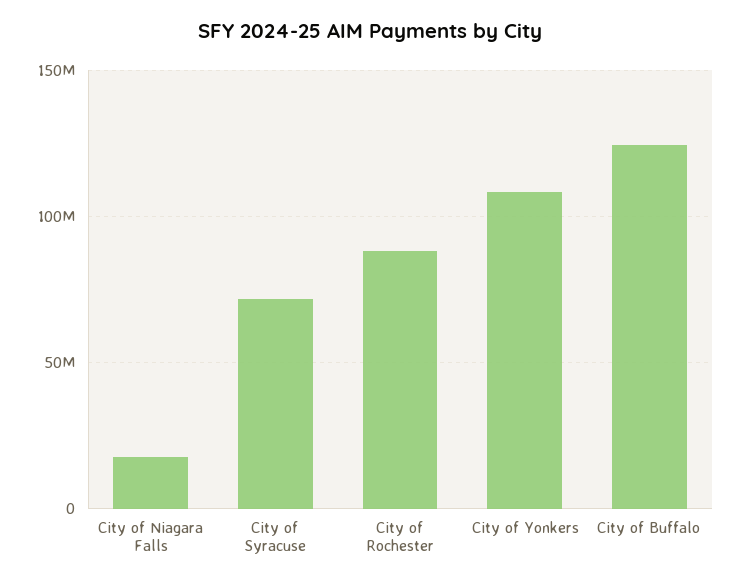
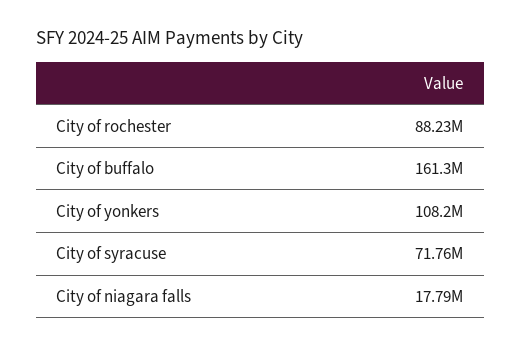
  {
    "City of Niagara Falls": 17790000,
    "City of Syracuse": 71760000,
    "City of Rochester": 88230000,
    "City of Yonkers": 108200000,
-   "City of Buffalo": 125000000
+   "City of Buffalo": 161300000
  }

